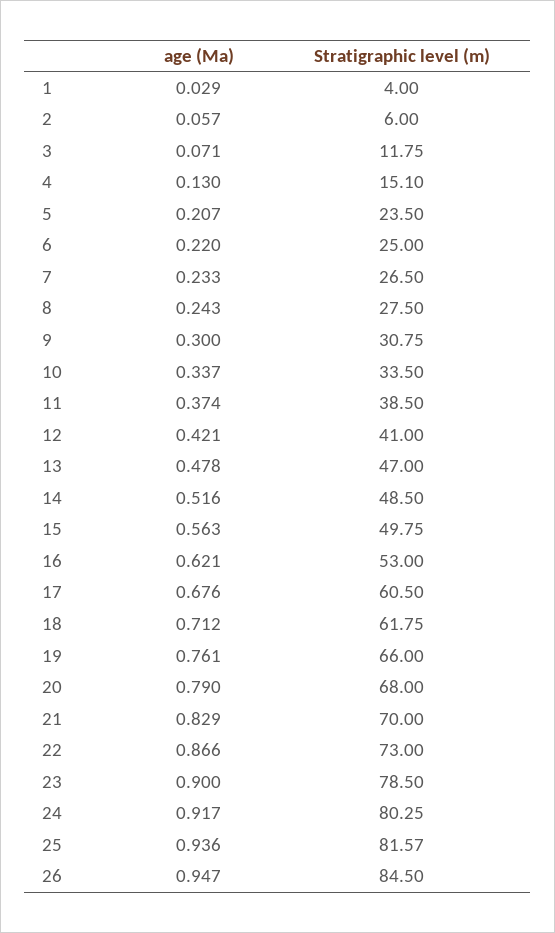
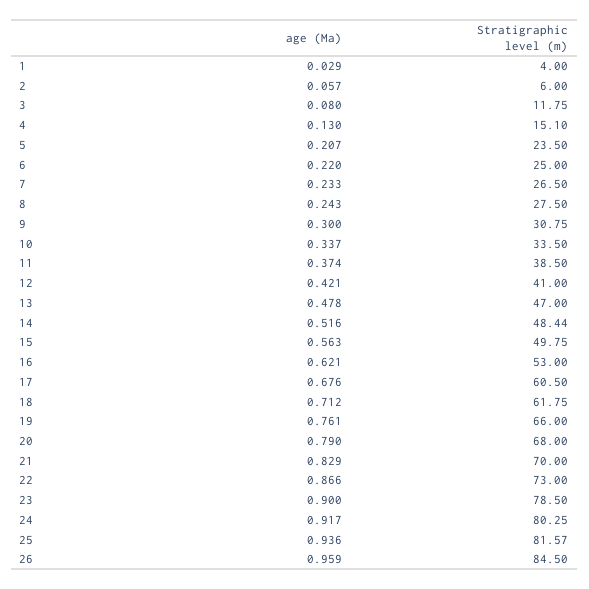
  {
    "age (Ma)": {
      "1": 0.029,
      "2": 0.057,
-     "3": 0.071,
+     "3": 0.08,
      "4": 0.13,
      "5": 0.207,
      "6": 0.22,
      "7": 0.233,
      "8": 0.243,
      "9": 0.3,
      "10": 0.337,
      "11": 0.374,
      "12": 0.421,
      "13": 0.478,
      "14": 0.516,
      "15": 0.563,
      "16": 0.621,
      "17": 0.676,
      "18": 0.712,
      "19": 0.761,
      "20": 0.79,
      "21": 0.829,
      "22": 0.866,
      "23": 0.9,
      "24": 0.917,
      "25": 0.936,
-     "26": 0.947
+     "26": 0.959
    },
    "Stratigraphic level (m)": {
      "1": 4,
      "2": 6,
      "3": 11.75,
      "4": 15.1,
      "5": 23.5,
      "6": 25,
      "7": 26.5,
      "8": 27.5,
      "9": 30.75,
      "10": 33.5,
      "11": 38.5,
      "12": 41,
      "13": 47,
-     "14": 48.5,
+     "14": 48.44,
      "15": 49.75,
      "16": 53,
      "17": 60.5,
      "18": 61.75,
      "19": 66,
      "20": 68,
      "21": 70,
      "22": 73,
      "23": 78.5,
      "24": 80.25,
      "25": 81.57,
      "26": 84.5
    }
  }

